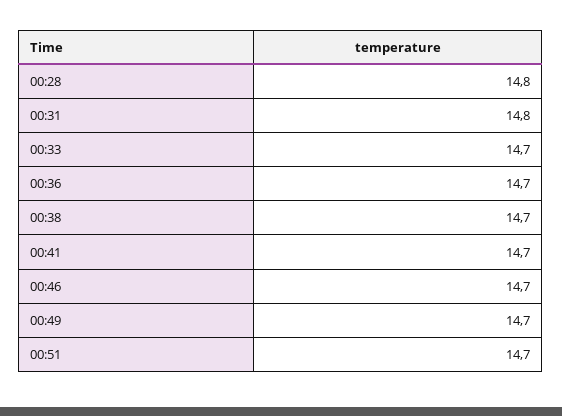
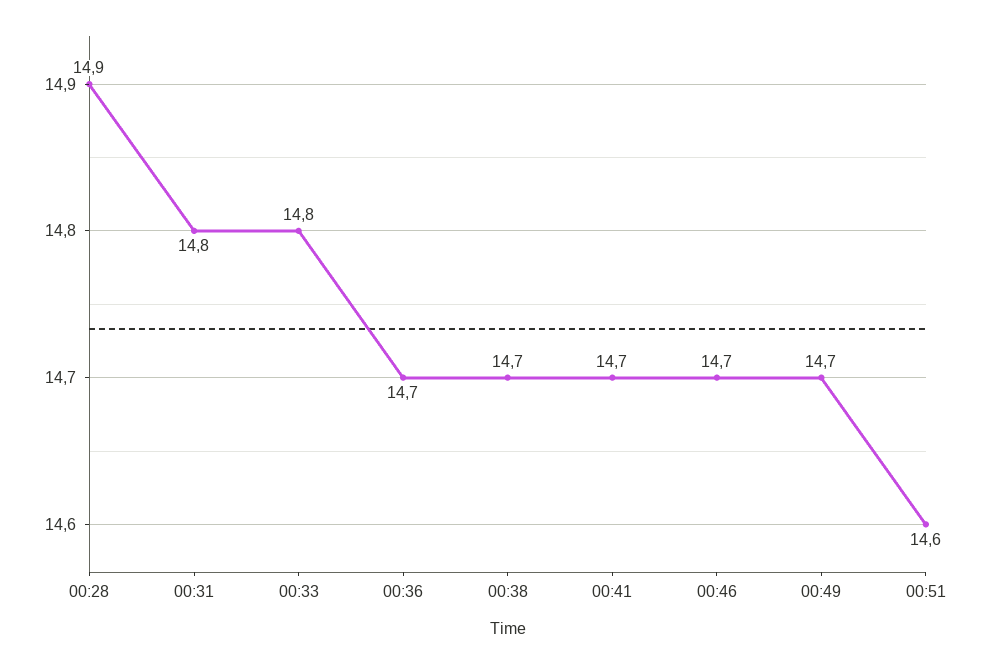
  {
-   "00:28": 14.8,
+   "00:28": 14.9,
    "00:31": 14.8,
-   "00:33": 14.7,
+   "00:33": 14.8,
    "00:36": 14.7,
    "00:38": 14.7,
    "00:41": 14.7,
    "00:46": 14.7,
    "00:49": 14.7,
-   "00:51": 14.7
+   "00:51": 14.6
  }

